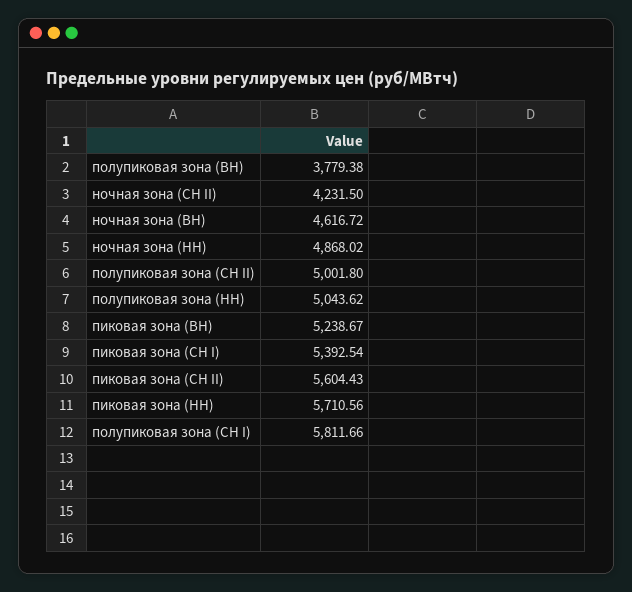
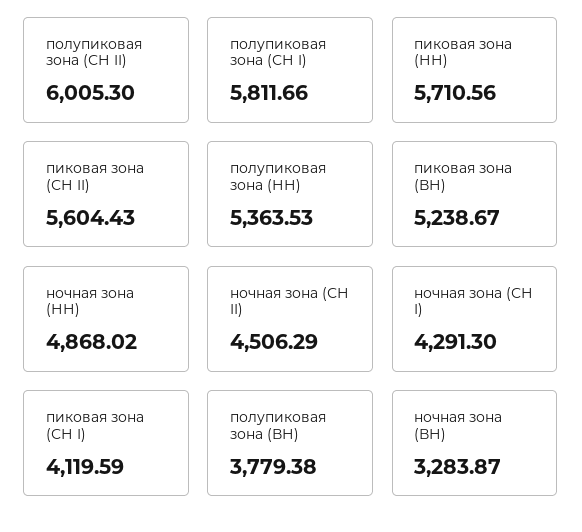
  {
    "полупиковая зона (ВН)": 3779.38,
-   "ночная зона (СН II)": 4231.5,
+   "ночная зона (СН II)": 4506.29,
-   "ночная зона (ВН)": 4616.72,
+   "ночная зона (ВН)": 3283.87,
    "ночная зона (НН)": 4868.02,
-   "полупиковая зона (СН II)": 5001.8,
+   "полупиковая зона (СН II)": 6005.3,
-   "полупиковая зона (НН)": 5043.62,
+   "полупиковая зона (НН)": 5363.53,
    "пиковая зона (ВН)": 5238.67,
-   "пиковая зона (СН I)": 5392.54,
+   "пиковая зона (СН I)": 4119.59,
    "пиковая зона (СН II)": 5604.43,
    "пиковая зона (НН)": 5710.56,
-   "полупиковая зона (СН I)": 5811.66
+   "полупиковая зона (СН I)": 5811.66,
+   "ночная зона (СН I)": 4291.3
  }

